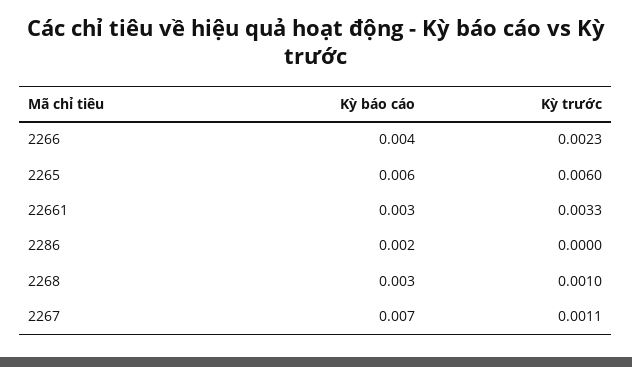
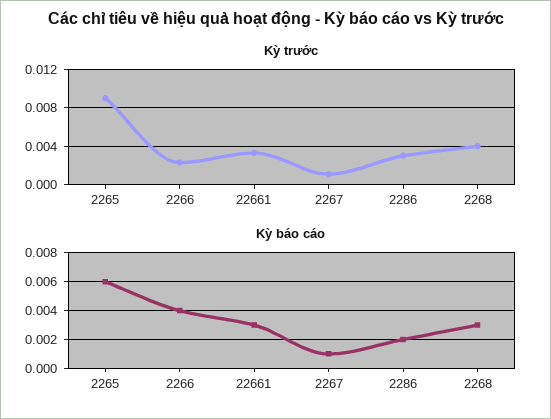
  {
    "Kỳ báo cáo": {
      "2266": 0.004,
      "2265": 0.006,
      "22661": 0.003,
      "2286": 0.002,
      "2268": 0.003,
-     "2267": 0.007
+     "2267": 0.001
    },
    "Kỳ trước": {
      "2266": 0.0023,
-     "2265": 0.006,
+     "2265": 0.009,
      "22661": 0.0033,
-     "2286": 0,
+     "2286": 0.003,
-     "2268": 0.001,
+     "2268": 0.004,
      "2267": 0.0011
    }
  }

